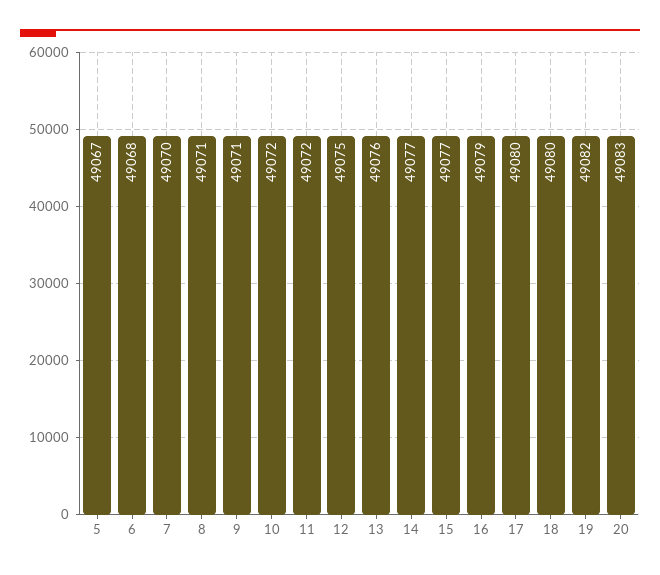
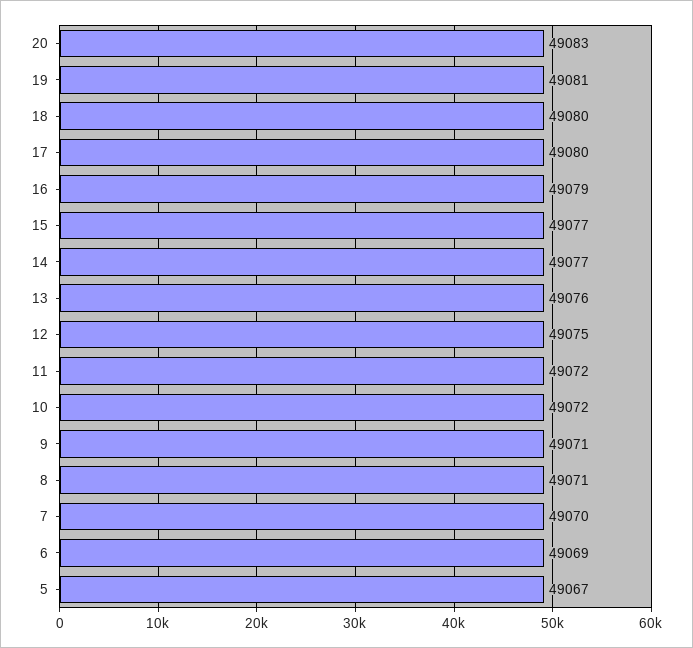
  {
    "5": 49067,
-   "6": 49068,
+   "6": 49069,
    "7": 49070,
    "8": 49071,
    "9": 49071,
    "10": 49072,
    "11": 49072,
    "12": 49075,
    "13": 49076,
    "14": 49077,
    "15": 49077,
    "16": 49079,
    "17": 49080,
    "18": 49080,
-   "19": 49082,
+   "19": 49081,
    "20": 49083
  }

